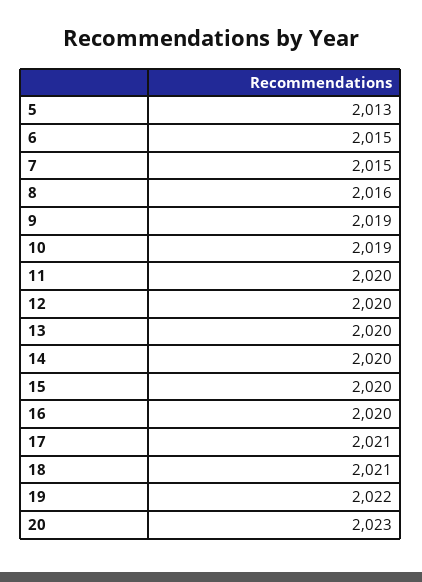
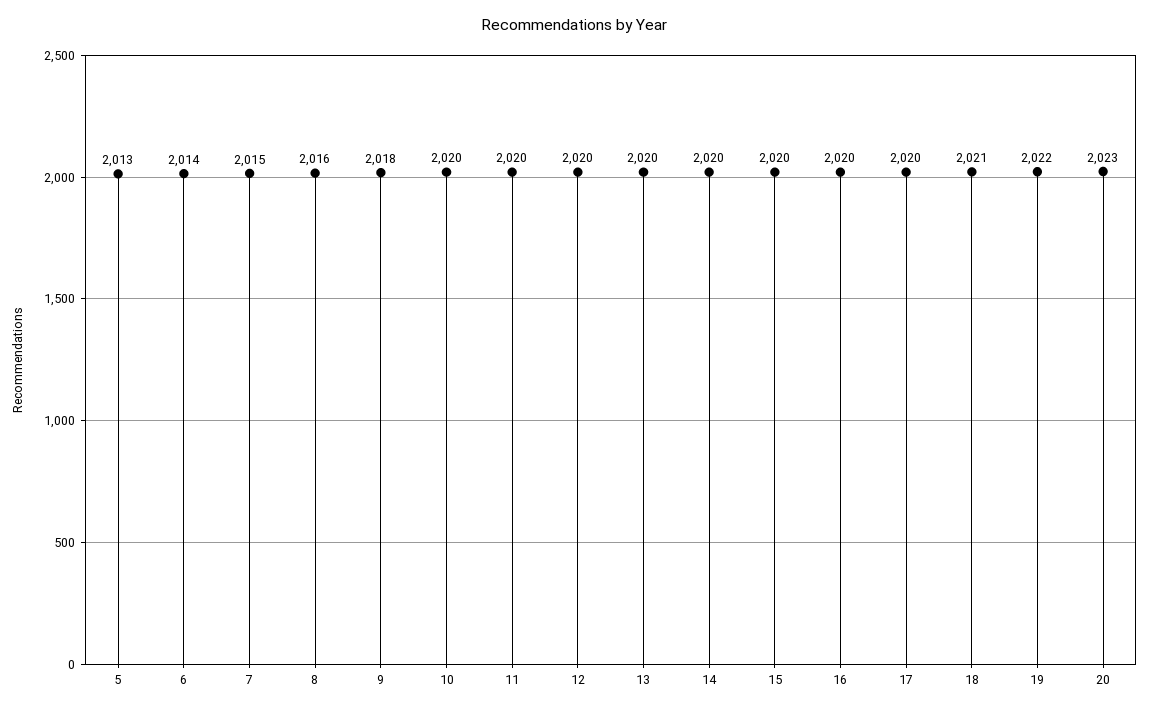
  {
    "5": 2013,
-   "6": 2015,
+   "6": 2014,
    "7": 2015,
    "8": 2016,
-   "9": 2019,
+   "9": 2018,
-   "10": 2019,
+   "10": 2020,
    "11": 2020,
    "12": 2020,
    "13": 2020,
    "14": 2020,
    "15": 2020,
    "16": 2020,
-   "17": 2021,
+   "17": 2020,
    "18": 2021,
    "19": 2022,
    "20": 2023
  }

